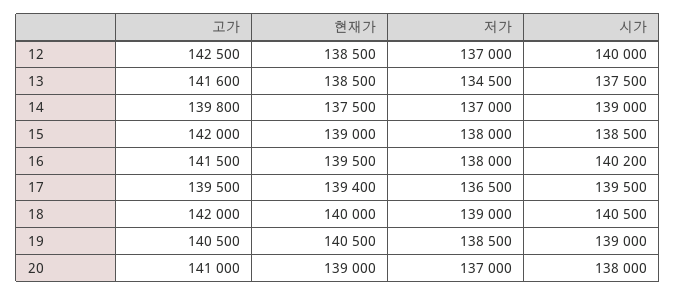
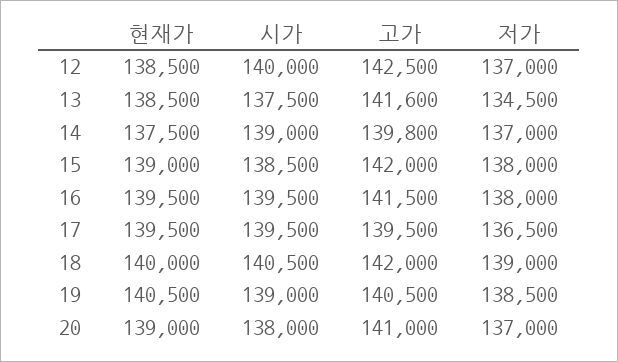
  {
    "고가": {
      "12": 142500,
      "13": 141600,
      "14": 139800,
      "15": 142000,
      "16": 141500,
      "17": 139500,
      "18": 142000,
      "19": 140500,
      "20": 141000
    },
    "현재가": {
      "12": 138500,
      "13": 138500,
      "14": 137500,
      "15": 139000,
      "16": 139500,
-     "17": 139400,
+     "17": 139500,
      "18": 140000,
      "19": 140500,
      "20": 139000
    },
    "저가": {
      "12": 137000,
      "13": 134500,
      "14": 137000,
      "15": 138000,
      "16": 138000,
      "17": 136500,
      "18": 139000,
      "19": 138500,
      "20": 137000
    },
    "시가": {
      "12": 140000,
      "13": 137500,
      "14": 139000,
      "15": 138500,
-     "16": 140200,
+     "16": 139500,
      "17": 139500,
      "18": 140500,
      "19": 139000,
      "20": 138000
    }
  }

